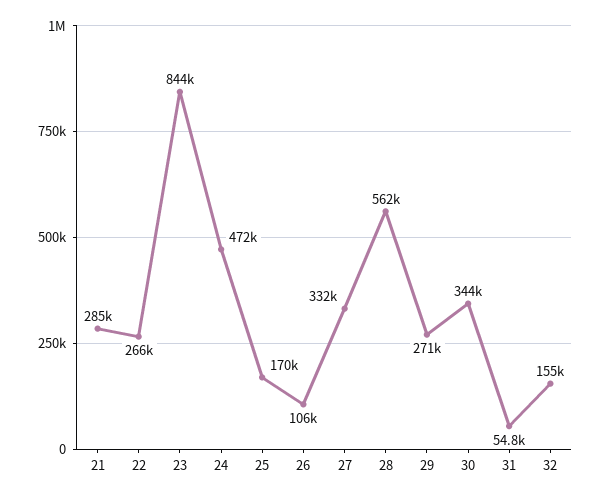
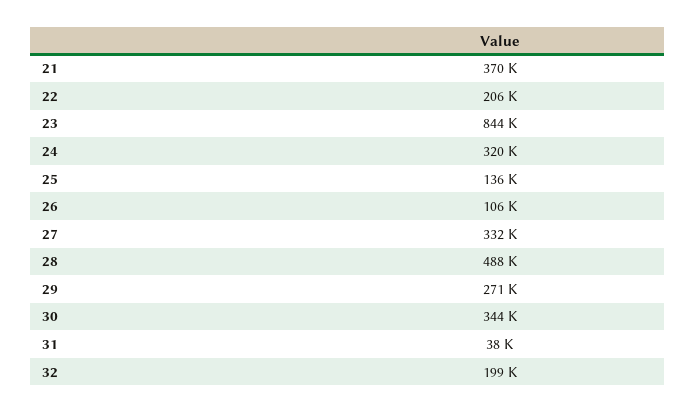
  {
-   "21": 285000,
+   "21": 370000,
-   "22": 266000,
+   "22": 206000,
    "23": 844000,
-   "24": 472000,
+   "24": 320000,
-   "25": 170000,
+   "25": 136000,
    "26": 106000,
    "27": 332000,
-   "28": 562000,
+   "28": 488000,
    "29": 271000,
    "30": 344000,
-   "31": 54800,
+   "31": 38000,
-   "32": 155000
+   "32": 199000
  }

